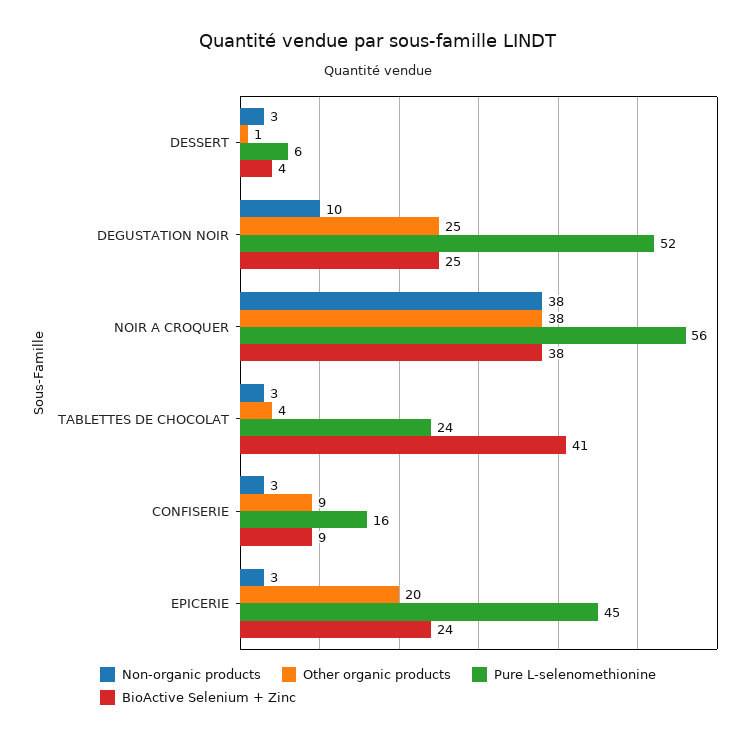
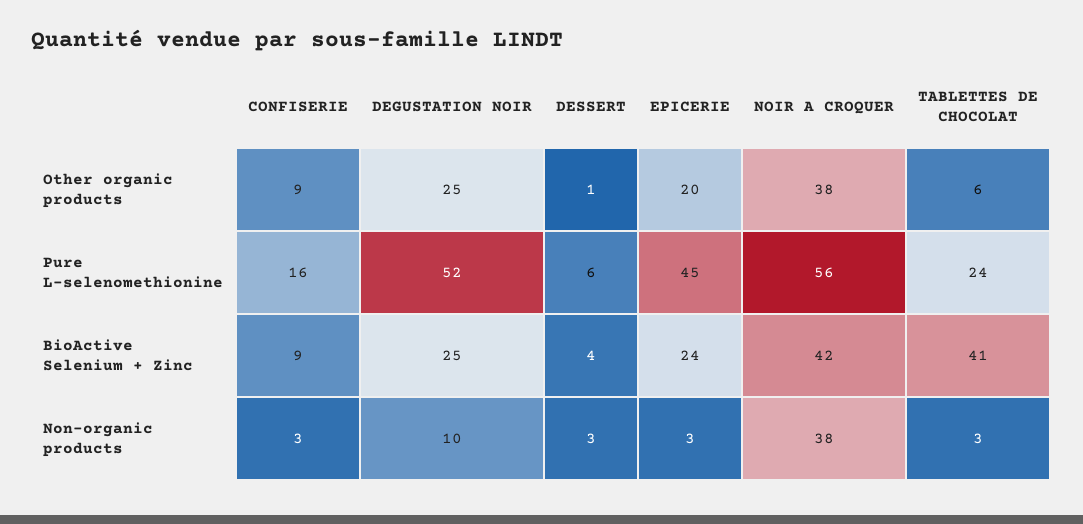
  {
    "Non-organic products": {
      "DESSERT": 3,
      "DEGUSTATION NOIR": 10,
      "NOIR A CROQUER": 38,
      "TABLETTES DE CHOCOLAT": 3,
      "CONFISERIE": 3,
      "EPICERIE": 3
    },
    "Other organic products": {
      "DESSERT": 1,
      "DEGUSTATION NOIR": 25,
      "NOIR A CROQUER": 38,
-     "TABLETTES DE CHOCOLAT": 4,
+     "TABLETTES DE CHOCOLAT": 6,
      "CONFISERIE": 9,
      "EPICERIE": 20
    },
    "Pure L-selenomethionine": {
      "DESSERT": 6,
      "DEGUSTATION NOIR": 52,
      "NOIR A CROQUER": 56,
      "TABLETTES DE CHOCOLAT": 24,
      "CONFISERIE": 16,
      "EPICERIE": 45
    },
    "BioActive Selenium + Zinc": {
      "DESSERT": 4,
      "DEGUSTATION NOIR": 25,
-     "NOIR A CROQUER": 38,
+     "NOIR A CROQUER": 42,
      "TABLETTES DE CHOCOLAT": 41,
      "CONFISERIE": 9,
      "EPICERIE": 24
    }
  }

